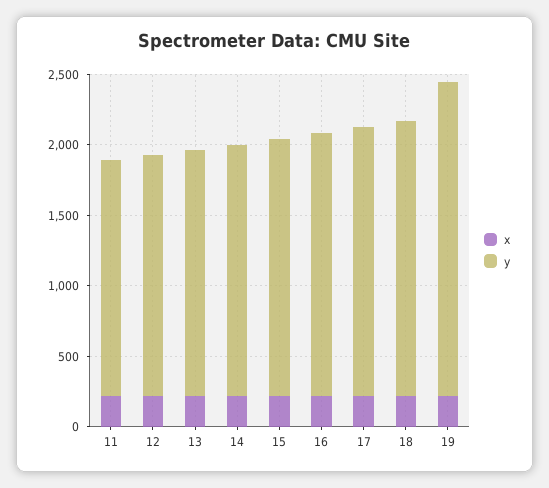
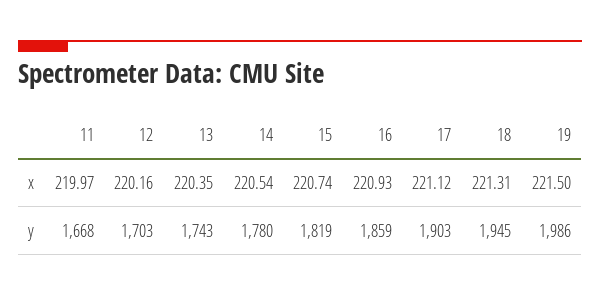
  {
    "x": {
      "11": 219.97,
      "12": 220.16,
      "13": 220.35,
      "14": 220.54,
      "15": 220.74,
      "16": 220.93,
      "17": 221.12,
      "18": 221.31,
      "19": 221.5
    },
    "y": {
      "11": 1668,
      "12": 1703,
      "13": 1743,
      "14": 1780,
      "15": 1819,
      "16": 1859,
      "17": 1903,
      "18": 1945,
-     "19": 2200
+     "19": 1986
    }
  }

